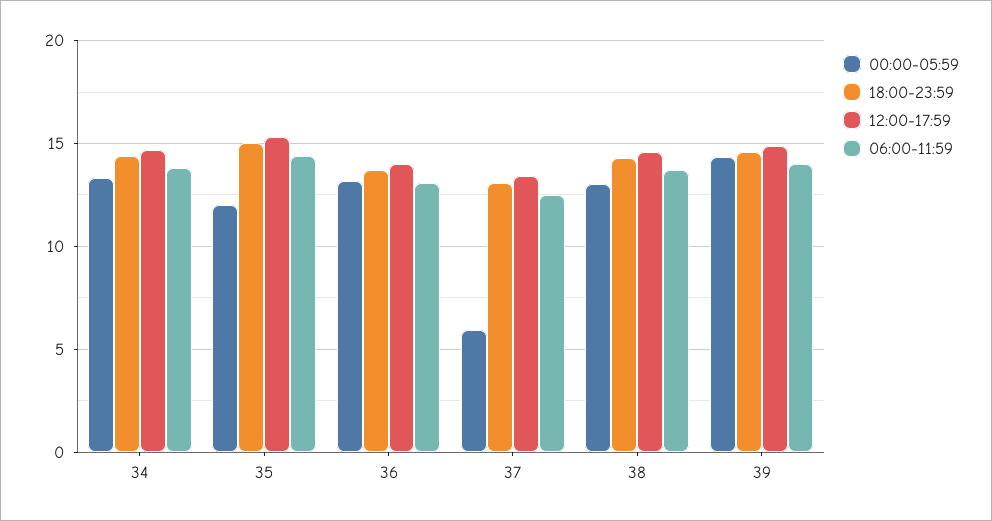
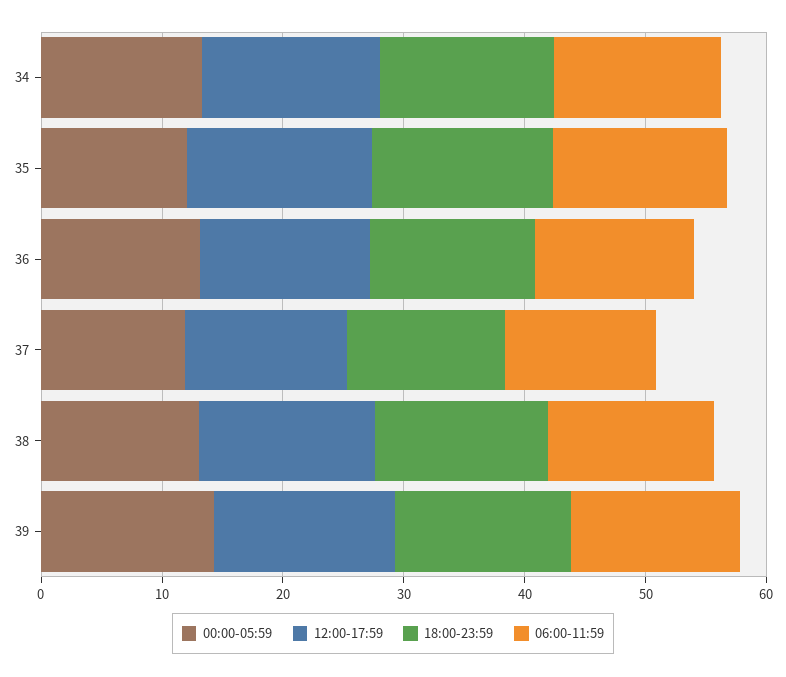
  {
    "00:00-05:59": {
      "34": 13.5,
      "35": 12,
      "36": 13,
-     "37": 6,
+     "37": 12,
      "38": 13,
      "39": 14.5
    },
    "18:00-23:59": {
      "34": 14.5,
      "35": 15,
      "36": 13.5,
      "37": 13,
      "38": 14.5,
      "39": 14.5
    },
    "12:00-17:59": {
      "34": 14.5,
      "35": 15.5,
      "36": 14,
      "37": 13.5,
      "38": 14.5,
      "39": 15
    },
    "06:00-11:59": {
      "34": 14,
      "35": 14.5,
      "36": 13,
      "37": 12.5,
      "38": 13.5,
      "39": 14
    }
  }

